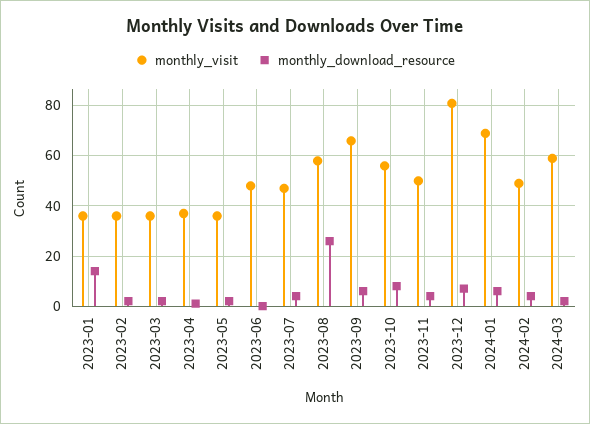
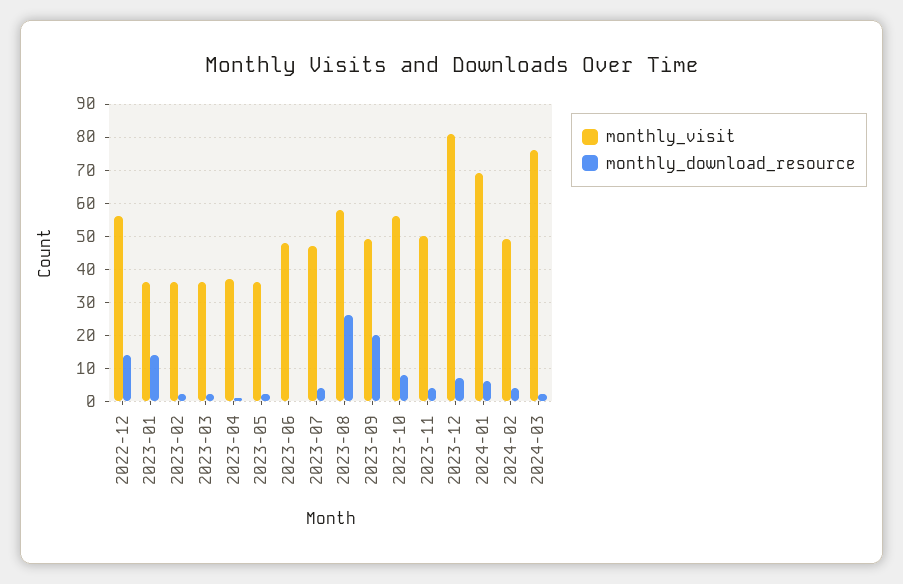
  {
    "monthly_visit": {
      "2023-01": 35,
      "2023-02": 35,
      "2023-03": 35,
      "2023-04": 35,
      "2023-05": 35,
      "2023-06": 50,
      "2023-07": 45,
      "2023-08": 60,
-     "2023-09": 65,
+     "2023-09": 50,
      "2023-10": 55,
      "2023-11": 50,
      "2023-12": 80,
      "2024-01": 70,
      "2024-02": 50,
-     "2024-03": 60
+     "2024-03": 75,
+     "2022-12": 55
    },
    "monthly_download_resource": {
      "2023-01": 15,
      "2023-02": 0,
      "2023-03": 0,
      "2023-04": 0,
      "2023-05": 0,
      "2023-06": 0,
      "2023-07": 5,
      "2023-08": 25,
-     "2023-09": 5,
+     "2023-09": 20,
      "2023-10": 10,
      "2023-11": 5,
      "2023-12": 5,
      "2024-01": 5,
      "2024-02": 5,
-     "2024-03": 0
+     "2024-03": 0,
+     "2022-12": 15
    }
  }

